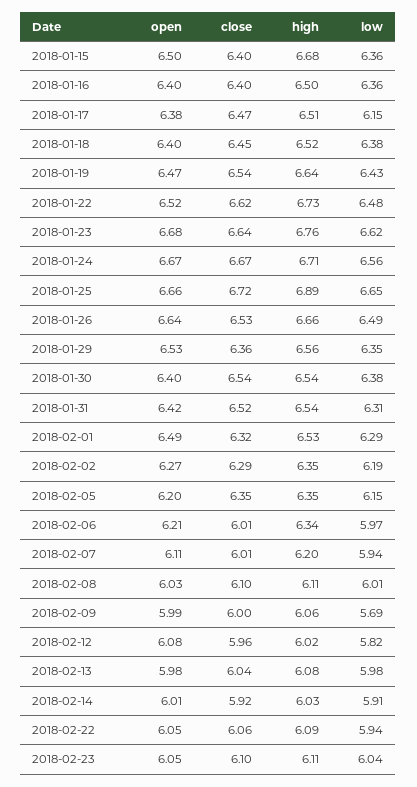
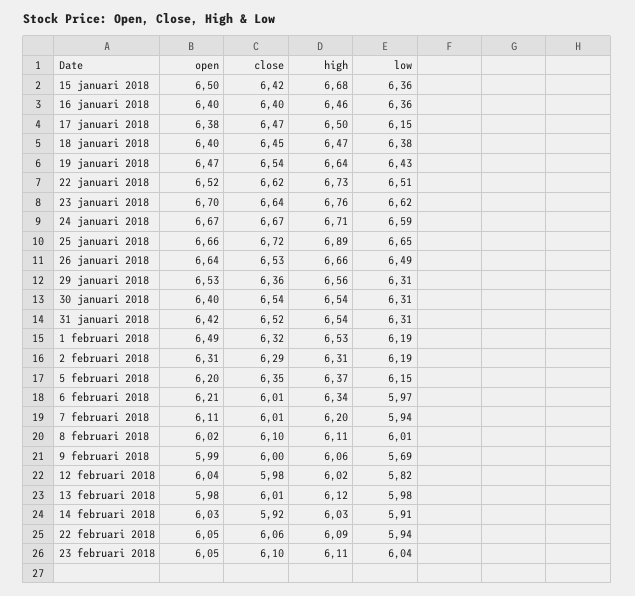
  {
    "open": {
      "2018-01-15": 6.5,
      "2018-01-16": 6.4,
      "2018-01-17": 6.38,
      "2018-01-18": 6.4,
      "2018-01-19": 6.47,
      "2018-01-22": 6.52,
-     "2018-01-23": 6.68,
+     "2018-01-23": 6.7,
      "2018-01-24": 6.67,
      "2018-01-25": 6.66,
      "2018-01-26": 6.64,
      "2018-01-29": 6.53,
      "2018-01-30": 6.4,
      "2018-01-31": 6.42,
      "2018-02-01": 6.49,
-     "2018-02-02": 6.27,
+     "2018-02-02": 6.31,
      "2018-02-05": 6.2,
      "2018-02-06": 6.21,
      "2018-02-07": 6.11,
-     "2018-02-08": 6.03,
+     "2018-02-08": 6.02,
      "2018-02-09": 5.99,
-     "2018-02-12": 6.08,
+     "2018-02-12": 6.04,
      "2018-02-13": 5.98,
-     "2018-02-14": 6.01,
+     "2018-02-14": 6.03,
      "2018-02-22": 6.05,
      "2018-02-23": 6.05
    },
    "close": {
-     "2018-01-15": 6.4,
+     "2018-01-15": 6.42,
      "2018-01-16": 6.4,
      "2018-01-17": 6.47,
      "2018-01-18": 6.45,
      "2018-01-19": 6.54,
      "2018-01-22": 6.62,
      "2018-01-23": 6.64,
      "2018-01-24": 6.67,
      "2018-01-25": 6.72,
      "2018-01-26": 6.53,
      "2018-01-29": 6.36,
      "2018-01-30": 6.54,
      "2018-01-31": 6.52,
      "2018-02-01": 6.32,
      "2018-02-02": 6.29,
      "2018-02-05": 6.35,
      "2018-02-06": 6.01,
      "2018-02-07": 6.01,
      "2018-02-08": 6.1,
      "2018-02-09": 6,
-     "2018-02-12": 5.96,
+     "2018-02-12": 5.98,
-     "2018-02-13": 6.04,
+     "2018-02-13": 6.01,
      "2018-02-14": 5.92,
      "2018-02-22": 6.06,
      "2018-02-23": 6.1
    },
    "high": {
      "2018-01-15": 6.68,
-     "2018-01-16": 6.5,
+     "2018-01-16": 6.46,
-     "2018-01-17": 6.51,
+     "2018-01-17": 6.5,
-     "2018-01-18": 6.52,
+     "2018-01-18": 6.47,
      "2018-01-19": 6.64,
      "2018-01-22": 6.73,
      "2018-01-23": 6.76,
      "2018-01-24": 6.71,
      "2018-01-25": 6.89,
      "2018-01-26": 6.66,
      "2018-01-29": 6.56,
      "2018-01-30": 6.54,
      "2018-01-31": 6.54,
      "2018-02-01": 6.53,
-     "2018-02-02": 6.35,
+     "2018-02-02": 6.31,
-     "2018-02-05": 6.35,
+     "2018-02-05": 6.37,
      "2018-02-06": 6.34,
      "2018-02-07": 6.2,
      "2018-02-08": 6.11,
      "2018-02-09": 6.06,
      "2018-02-12": 6.02,
-     "2018-02-13": 6.08,
+     "2018-02-13": 6.12,
      "2018-02-14": 6.03,
      "2018-02-22": 6.09,
      "2018-02-23": 6.11
    },
    "low": {
      "2018-01-15": 6.36,
      "2018-01-16": 6.36,
      "2018-01-17": 6.15,
      "2018-01-18": 6.38,
      "2018-01-19": 6.43,
-     "2018-01-22": 6.48,
+     "2018-01-22": 6.51,
      "2018-01-23": 6.62,
-     "2018-01-24": 6.56,
+     "2018-01-24": 6.59,
      "2018-01-25": 6.65,
      "2018-01-26": 6.49,
-     "2018-01-29": 6.35,
+     "2018-01-29": 6.31,
-     "2018-01-30": 6.38,
+     "2018-01-30": 6.31,
      "2018-01-31": 6.31,
-     "2018-02-01": 6.29,
+     "2018-02-01": 6.19,
      "2018-02-02": 6.19,
      "2018-02-05": 6.15,
      "2018-02-06": 5.97,
      "2018-02-07": 5.94,
      "2018-02-08": 6.01,
      "2018-02-09": 5.69,
      "2018-02-12": 5.82,
      "2018-02-13": 5.98,
      "2018-02-14": 5.91,
      "2018-02-22": 5.94,
      "2018-02-23": 6.04
    }
  }

